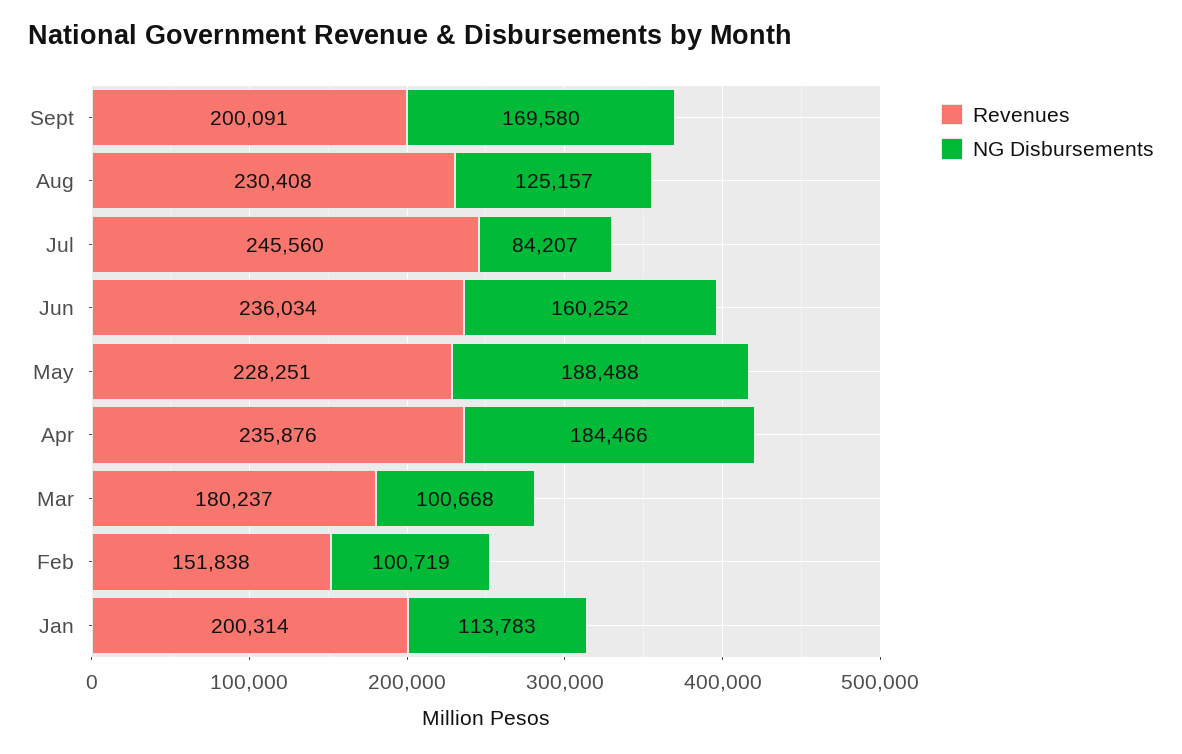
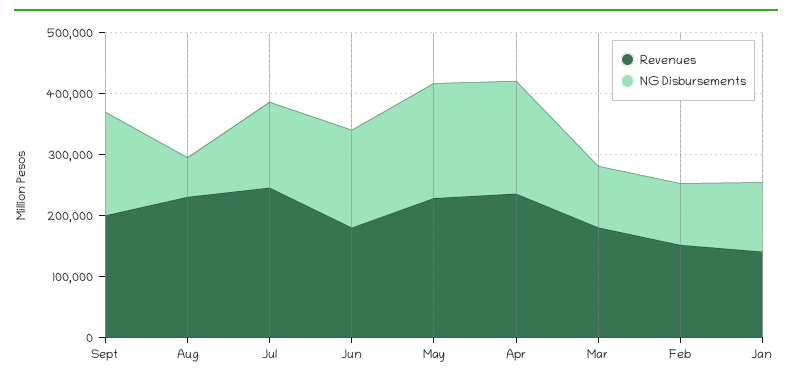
  {
    "Revenues": {
      "Sept": 200091,
      "Aug": 230408,
      "Jul": 245560,
-     "Jun": 236034,
+     "Jun": 180000,
      "May": 228251,
      "Apr": 235876,
      "Mar": 180237,
      "Feb": 151838,
-     "Jan": 200314
+     "Jan": 140000
    },
    "NG Disbursements": {
      "Sept": 169580,
-     "Aug": 125157,
+     "Aug": 60000,
-     "Jul": 84207,
+     "Jul": 140000,
      "Jun": 160252,
      "May": 188488,
      "Apr": 184466,
      "Mar": 100668,
      "Feb": 100719,
      "Jan": 113783
    }
  }

